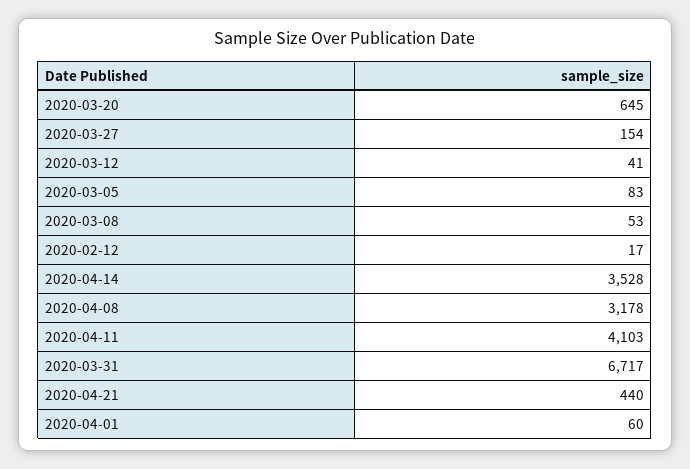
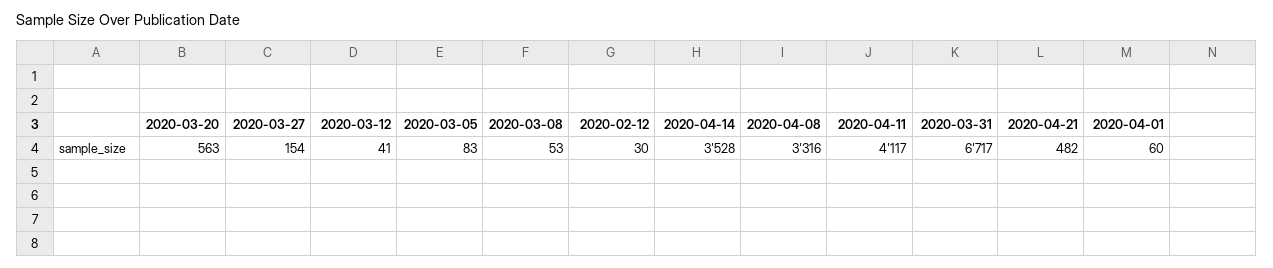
  {
-   "2020-03-20": 645,
+   "2020-03-20": 563,
    "2020-03-27": 154,
    "2020-03-12": 41,
    "2020-03-05": 83,
    "2020-03-08": 53,
-   "2020-02-12": 17,
+   "2020-02-12": 30,
    "2020-04-14": 3528,
-   "2020-04-08": 3178,
+   "2020-04-08": 3316,
-   "2020-04-11": 4103,
+   "2020-04-11": 4117,
    "2020-03-31": 6717,
-   "2020-04-21": 440,
+   "2020-04-21": 482,
    "2020-04-01": 60
  }

